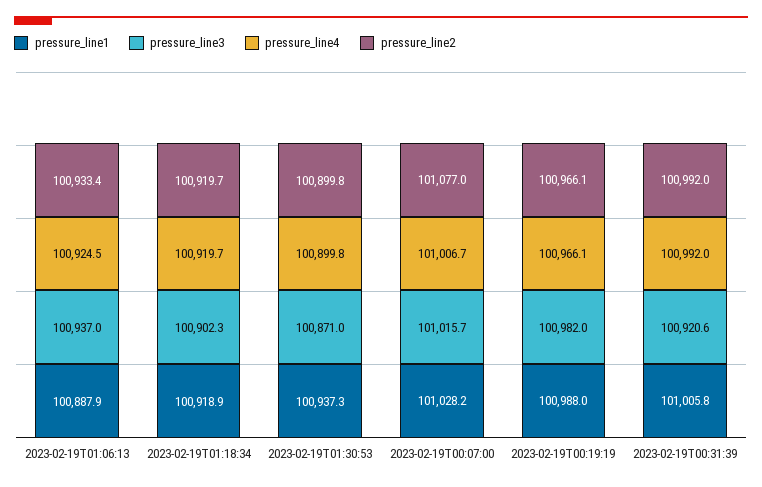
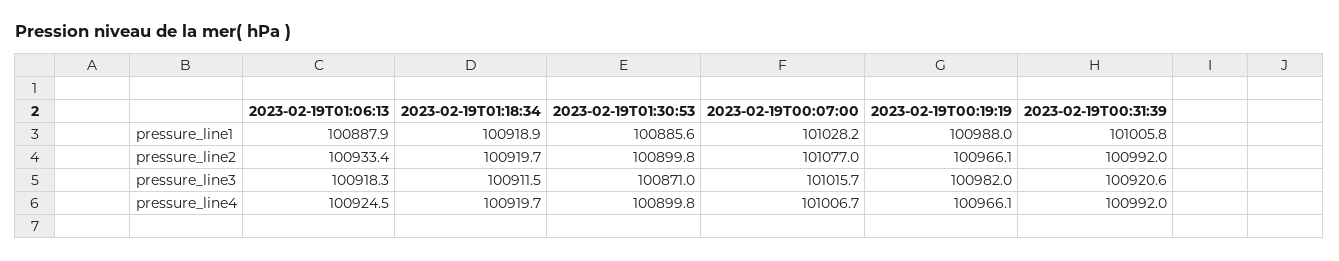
  {
    "pressure_line1": {
      "2023-02-19T01:06:13": 100887.9,
      "2023-02-19T01:18:34": 100918.9,
-     "2023-02-19T01:30:53": 100937.3,
+     "2023-02-19T01:30:53": 100885.6,
      "2023-02-19T00:07:00": 101028.2,
      "2023-02-19T00:19:19": 100988,
      "2023-02-19T00:31:39": 101005.8
    },
    "pressure_line3": {
-     "2023-02-19T01:06:13": 100937,
+     "2023-02-19T01:06:13": 100918.3,
-     "2023-02-19T01:18:34": 100902.3,
+     "2023-02-19T01:18:34": 100911.5,
      "2023-02-19T01:30:53": 100871,
      "2023-02-19T00:07:00": 101015.7,
      "2023-02-19T00:19:19": 100982,
      "2023-02-19T00:31:39": 100920.6
    },
    "pressure_line4": {
      "2023-02-19T01:06:13": 100924.5,
      "2023-02-19T01:18:34": 100919.7,
      "2023-02-19T01:30:53": 100899.8,
      "2023-02-19T00:07:00": 101006.7,
      "2023-02-19T00:19:19": 100966.1,
      "2023-02-19T00:31:39": 100992
    },
    "pressure_line2": {
      "2023-02-19T01:06:13": 100933.4,
      "2023-02-19T01:18:34": 100919.7,
      "2023-02-19T01:30:53": 100899.8,
      "2023-02-19T00:07:00": 101077,
      "2023-02-19T00:19:19": 100966.1,
      "2023-02-19T00:31:39": 100992
    }
  }

